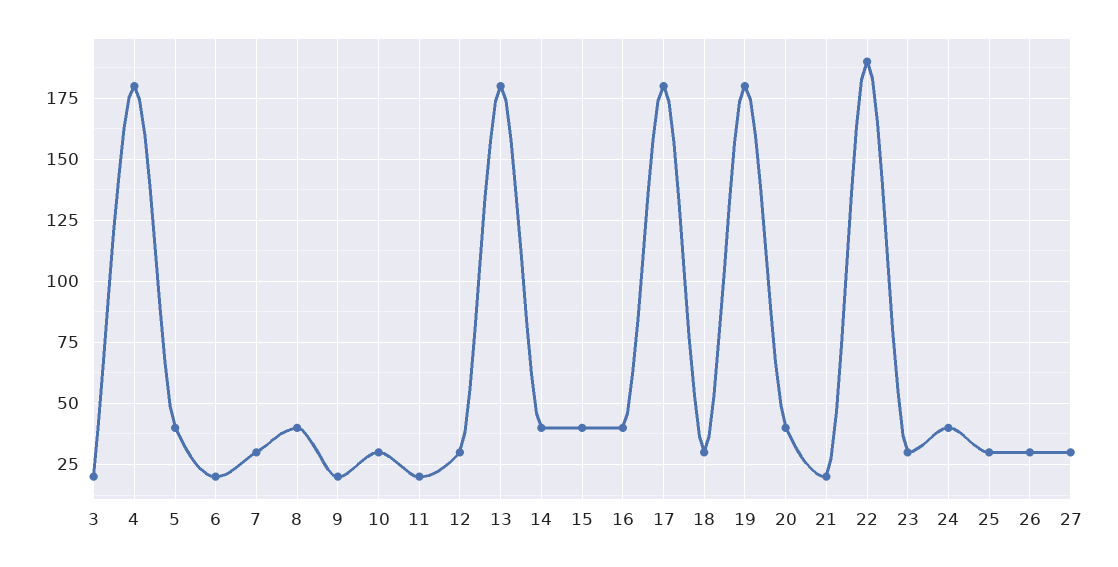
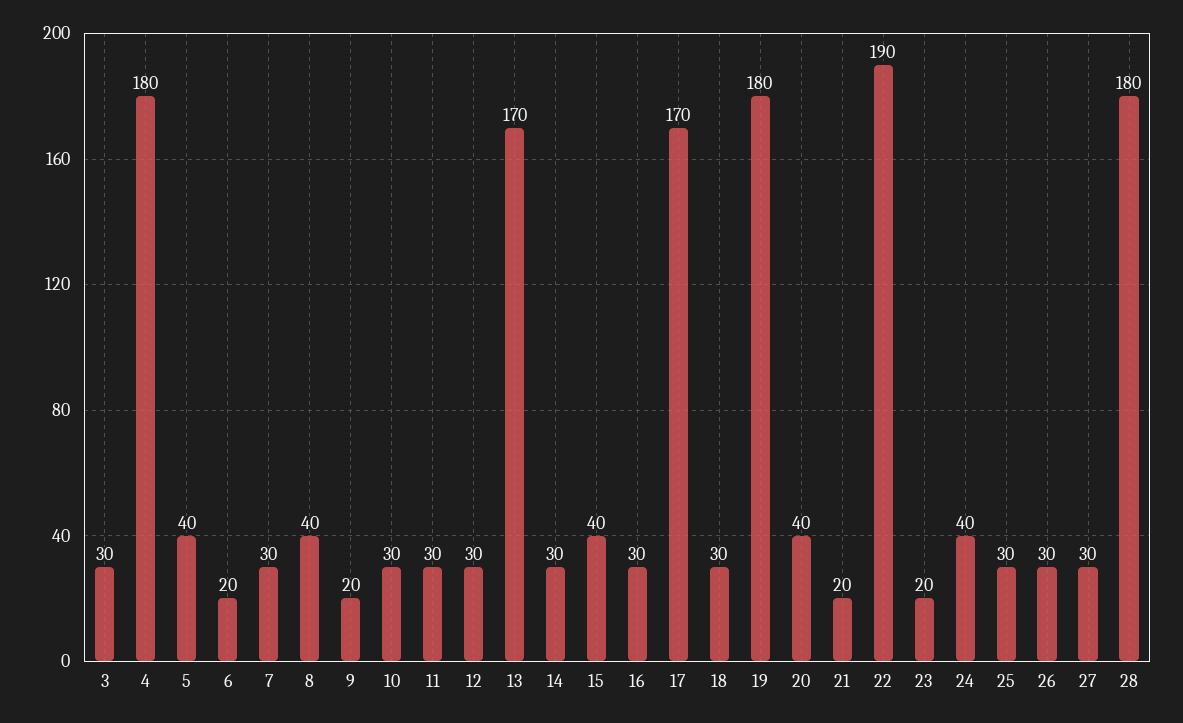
  {
-   "3": 20,
+   "3": 30,
    "4": 180,
    "5": 40,
    "6": 20,
    "7": 30,
    "8": 40,
    "9": 20,
    "10": 30,
-   "11": 20,
+   "11": 30,
    "12": 30,
-   "13": 180,
+   "13": 170,
-   "14": 40,
+   "14": 30,
    "15": 40,
-   "16": 40,
+   "16": 30,
-   "17": 180,
+   "17": 170,
    "18": 30,
    "19": 180,
    "20": 40,
    "21": 20,
    "22": 190,
-   "23": 30,
+   "23": 20,
    "24": 40,
    "25": 30,
    "26": 30,
-   "27": 30
+   "27": 30,
+   "28": 180
  }

